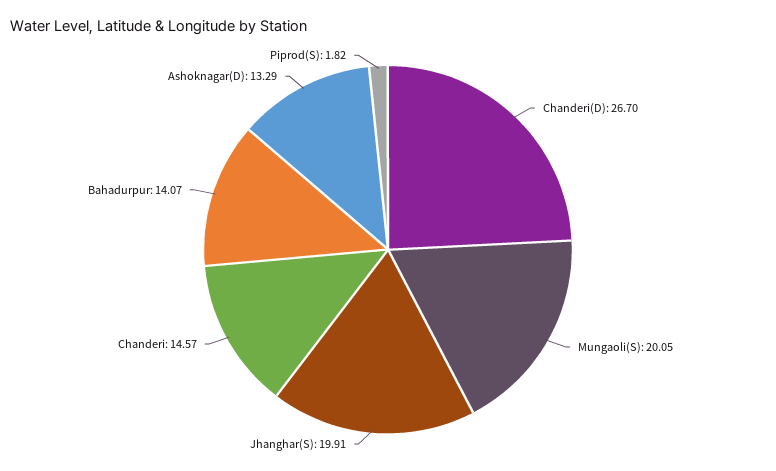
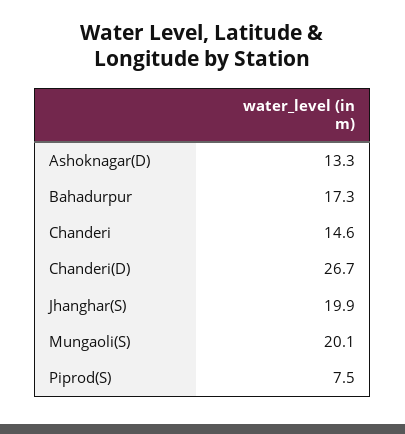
  {
    "Chanderi(D)": 26.7,
    "Mungaoli(S)": 20.05,
    "Jhanghar(S)": 19.91,
    "Chanderi": 14.57,
-   "Bahadurpur": 14.07,
+   "Bahadurpur": 17.3,
    "Ashoknagar(D)": 13.29,
-   "Piprod(S)": 1.82
+   "Piprod(S)": 7.5
  }

